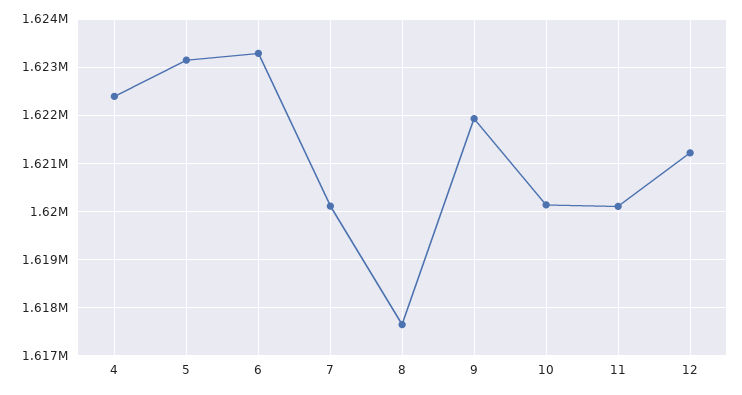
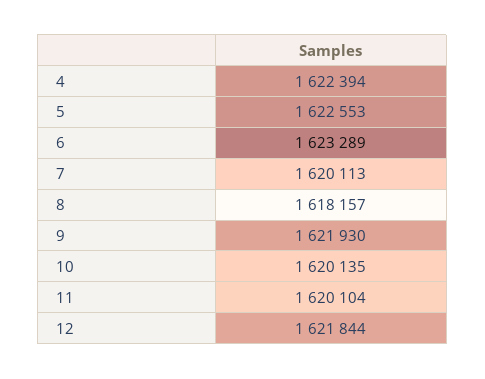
  {
    "4": 1622394,
-   "5": 1623200,
+   "5": 1622553,
    "6": 1623289,
    "7": 1620113,
-   "8": 1617600,
+   "8": 1618157,
    "9": 1621930,
    "10": 1620135,
    "11": 1620104,
-   "12": 1621200
+   "12": 1621844
  }

